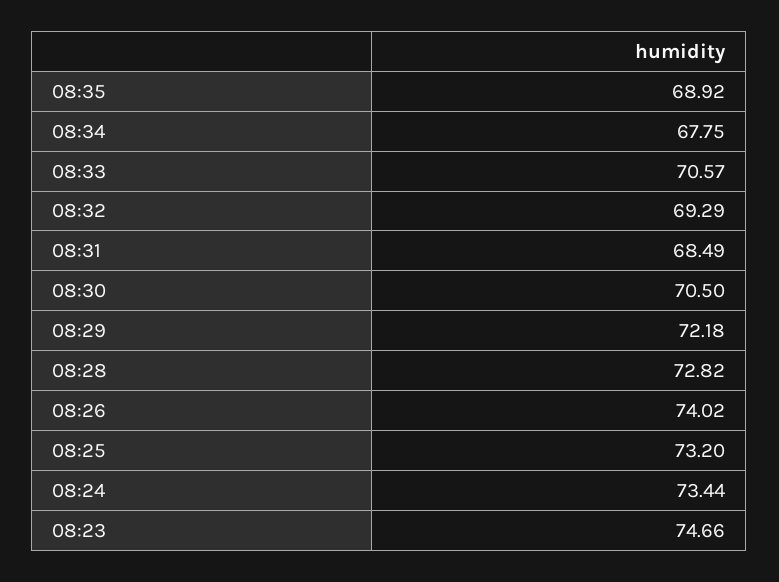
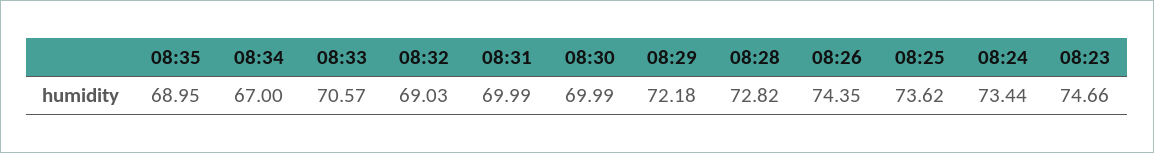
  {
-   "08:35": 68.92,
+   "08:35": 68.95,
-   "08:34": 67.75,
+   "08:34": 67,
    "08:33": 70.57,
-   "08:32": 69.29,
+   "08:32": 69.03,
-   "08:31": 68.49,
+   "08:31": 69.99,
-   "08:30": 70.5,
+   "08:30": 69.99,
    "08:29": 72.18,
    "08:28": 72.82,
-   "08:26": 74.02,
+   "08:26": 74.35,
-   "08:25": 73.2,
+   "08:25": 73.62,
    "08:24": 73.44,
    "08:23": 74.66
  }

